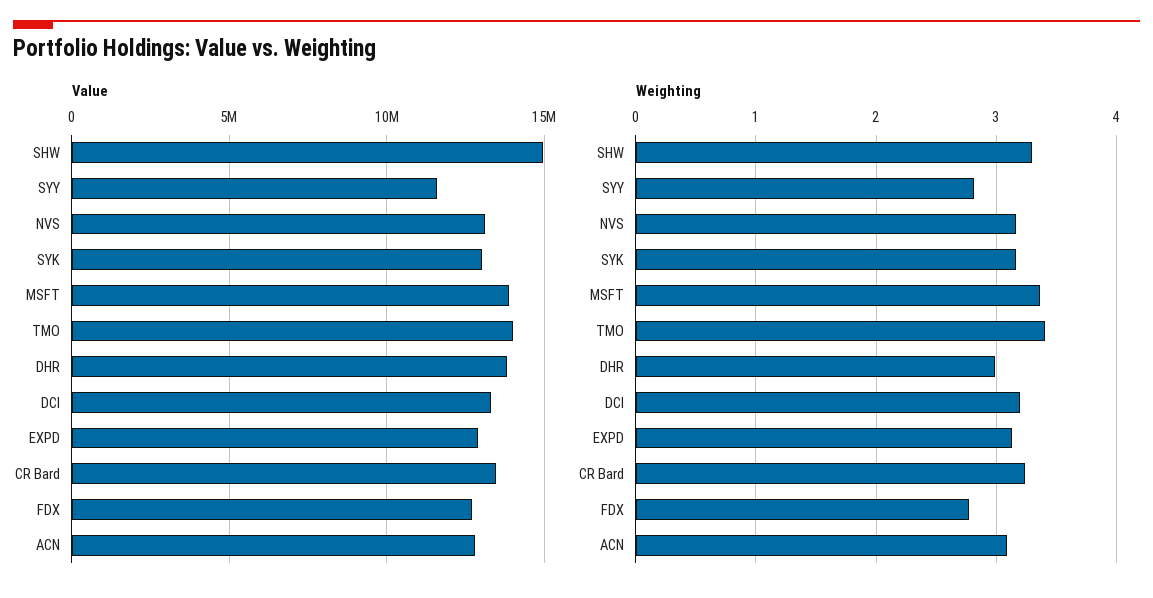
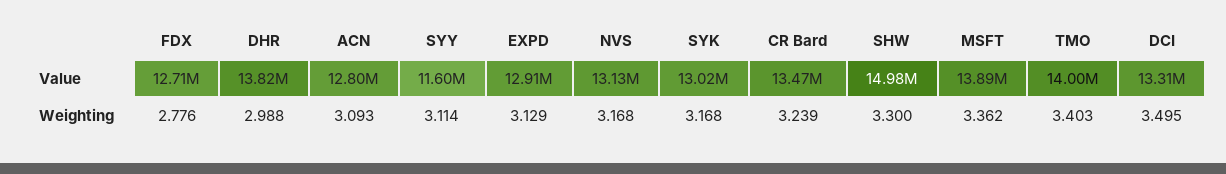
  {
    "Value": {
      "SHW": 14980000,
      "SYY": 11600000,
      "NVS": 13130000,
      "SYK": 13020000,
      "MSFT": 13890000,
      "TMO": 14000000,
      "DHR": 13820000,
      "DCI": 13310000,
      "EXPD": 12910000,
      "CR Bard": 13470000,
      "FDX": 12710000,
      "ACN": 12800000
    },
    "Weighting": {
      "SHW": 3.3,
-     "SYY": 2.8,
+     "SYY": 3.114,
      "NVS": 3.168,
      "SYK": 3.168,
      "MSFT": 3.362,
      "TMO": 3.403,
      "DHR": 2.988,
-     "DCI": 3.2,
+     "DCI": 3.495,
      "EXPD": 3.129,
      "CR Bard": 3.239,
      "FDX": 2.776,
      "ACN": 3.093
    }
  }

